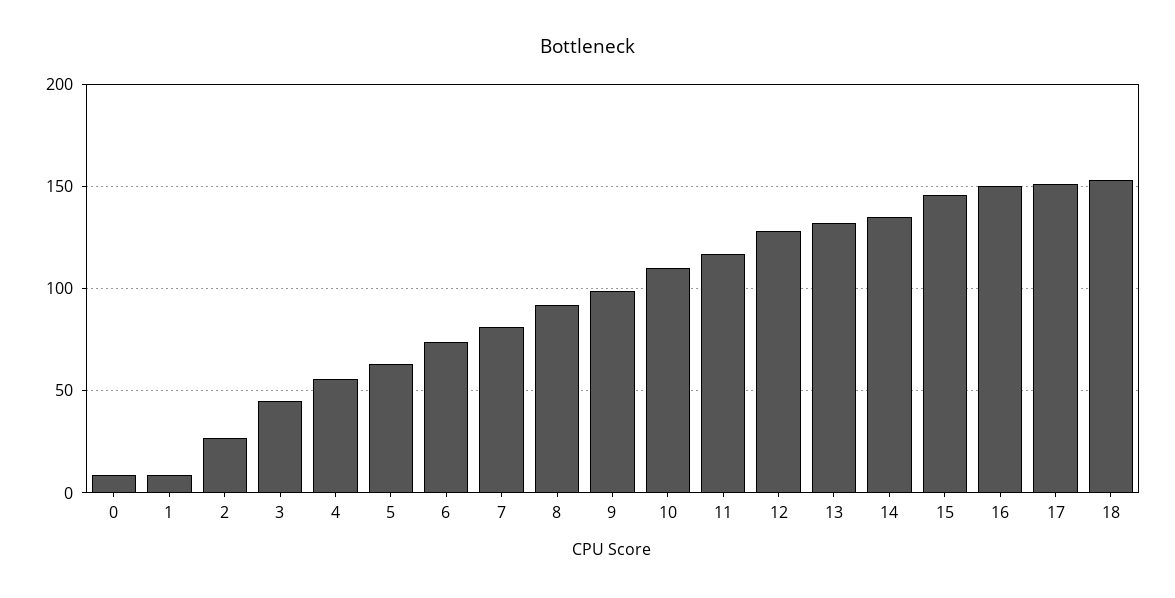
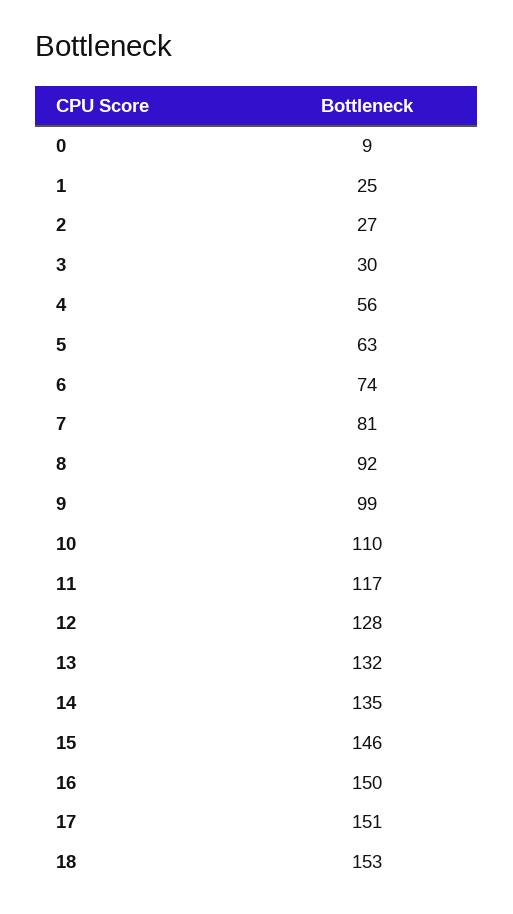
  {
    "0": 9,
-   "1": 10,
+   "1": 25,
    "2": 27,
-   "3": 45,
+   "3": 30,
    "4": 56,
    "5": 63,
    "6": 74,
    "7": 81,
    "8": 92,
    "9": 99,
    "10": 110,
    "11": 117,
    "12": 128,
    "13": 132,
    "14": 135,
    "15": 146,
    "16": 150,
    "17": 151,
    "18": 153
  }

